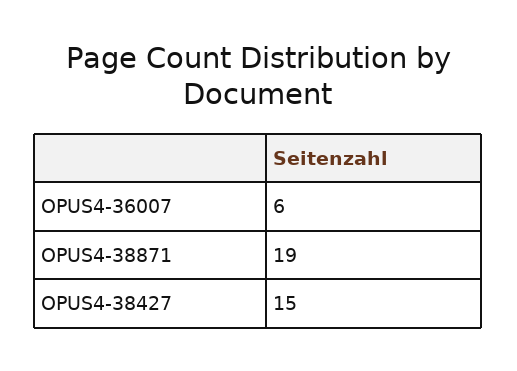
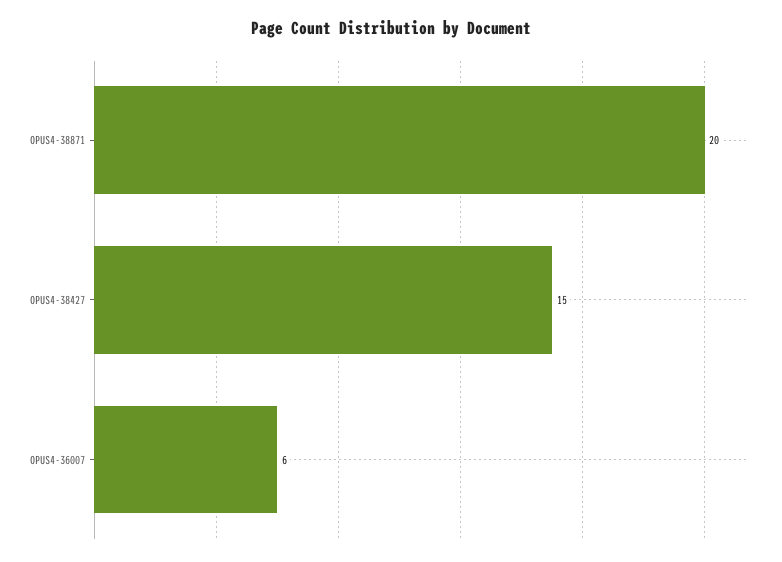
  {
    "OPUS4-36007": 6,
-   "OPUS4-38871": 19,
+   "OPUS4-38871": 20,
    "OPUS4-38427": 15
  }

